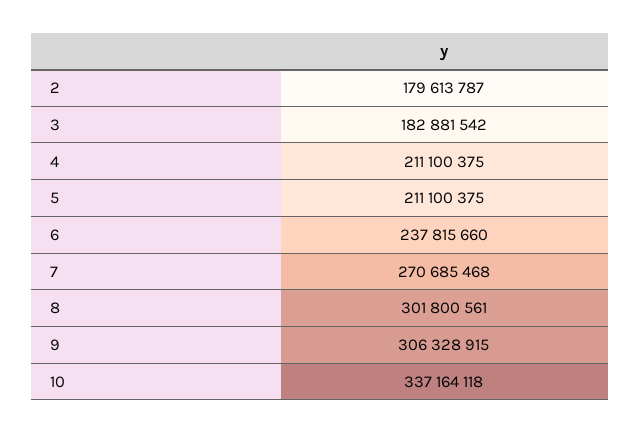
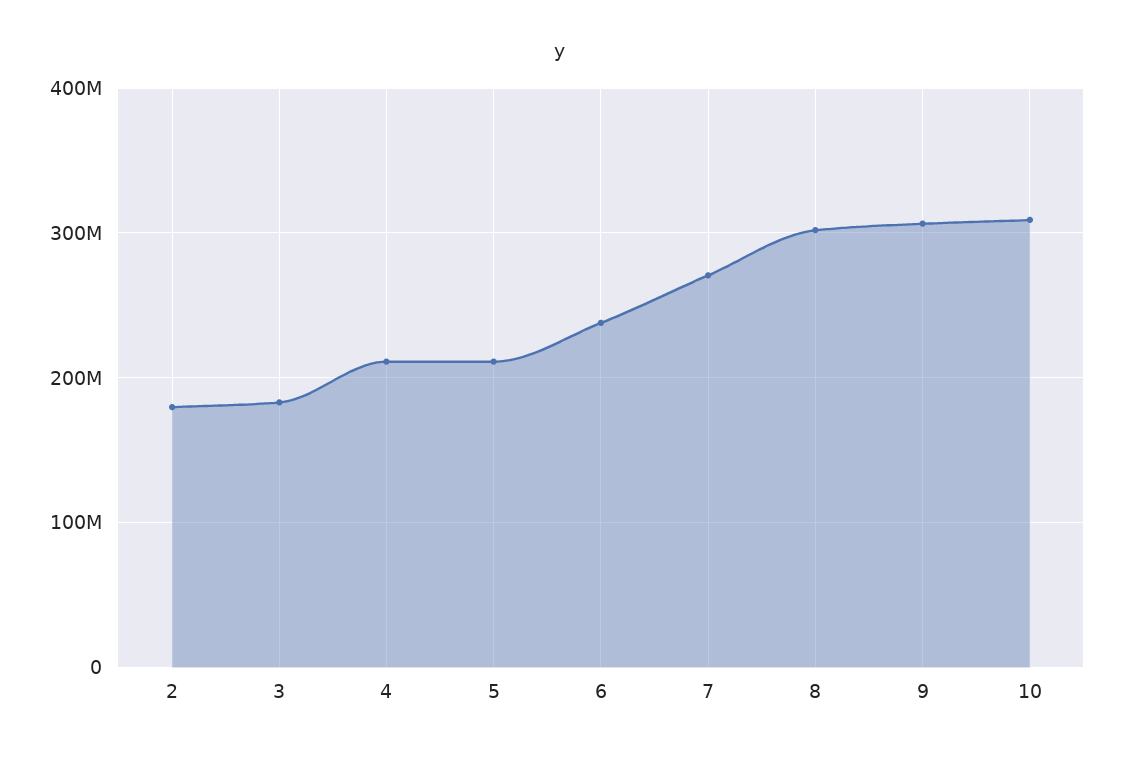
  {
    "2": 179613787,
    "3": 182881542,
    "4": 211100375,
    "5": 211100375,
    "6": 237815660,
    "7": 270685468,
    "8": 301800561,
    "9": 306328915,
-   "10": 337164118
+   "10": 310000000
  }

